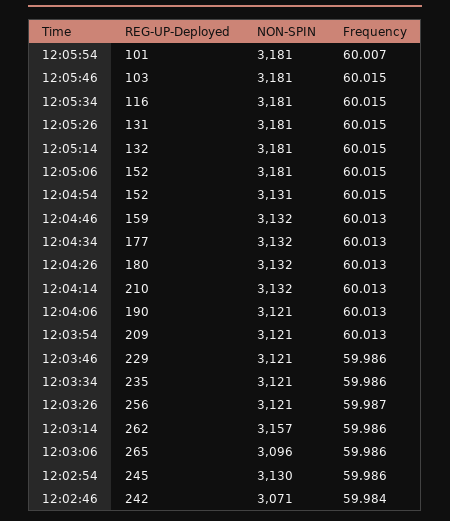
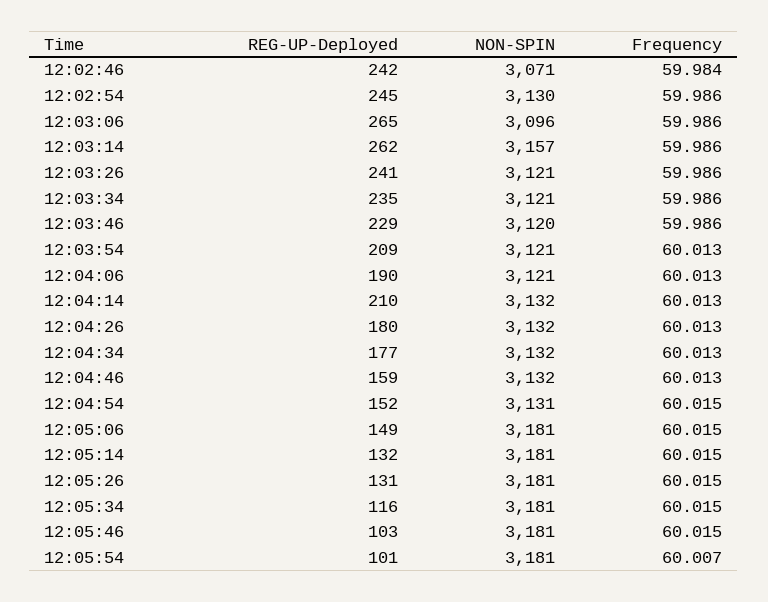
  {
    "REG-UP-Deployed": {
      "12:05:54": 101,
      "12:05:46": 103,
      "12:05:34": 116,
      "12:05:26": 131,
      "12:05:14": 132,
-     "12:05:06": 152,
+     "12:05:06": 149,
      "12:04:54": 152,
      "12:04:46": 159,
      "12:04:34": 177,
      "12:04:26": 180,
      "12:04:14": 210,
      "12:04:06": 190,
      "12:03:54": 209,
      "12:03:46": 229,
      "12:03:34": 235,
-     "12:03:26": 256,
+     "12:03:26": 241,
      "12:03:14": 262,
      "12:03:06": 265,
      "12:02:54": 245,
      "12:02:46": 242
    },
    "NON-SPIN": {
      "12:05:54": 3181,
      "12:05:46": 3181,
      "12:05:34": 3181,
      "12:05:26": 3181,
      "12:05:14": 3181,
      "12:05:06": 3181,
      "12:04:54": 3131,
      "12:04:46": 3132,
      "12:04:34": 3132,
      "12:04:26": 3132,
      "12:04:14": 3132,
      "12:04:06": 3121,
      "12:03:54": 3121,
-     "12:03:46": 3121,
+     "12:03:46": 3120,
      "12:03:34": 3121,
      "12:03:26": 3121,
      "12:03:14": 3157,
      "12:03:06": 3096,
      "12:02:54": 3130,
      "12:02:46": 3071
    },
    "Frequency": {
      "12:05:54": 60.007,
      "12:05:46": 60.015,
      "12:05:34": 60.015,
      "12:05:26": 60.015,
      "12:05:14": 60.015,
      "12:05:06": 60.015,
      "12:04:54": 60.015,
      "12:04:46": 60.013,
      "12:04:34": 60.013,
      "12:04:26": 60.013,
      "12:04:14": 60.013,
      "12:04:06": 60.013,
      "12:03:54": 60.013,
      "12:03:46": 59.986,
      "12:03:34": 59.986,
-     "12:03:26": 59.987,
+     "12:03:26": 59.986,
      "12:03:14": 59.986,
      "12:03:06": 59.986,
      "12:02:54": 59.986,
      "12:02:46": 59.984
    }
  }

